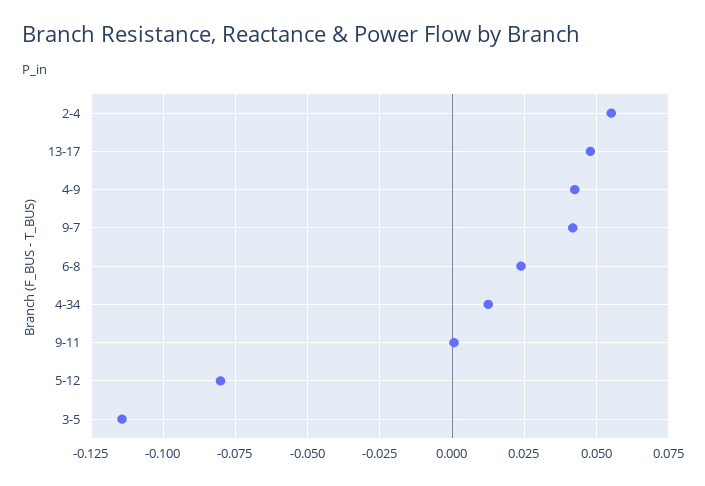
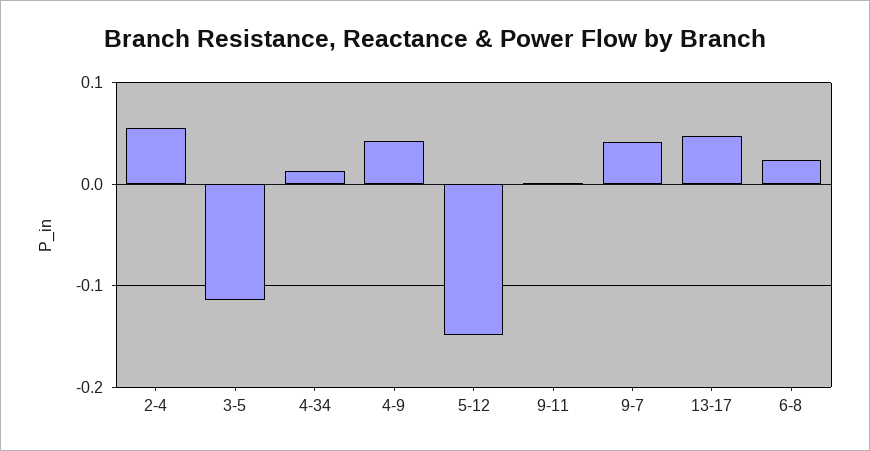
  {
    "2-4": 0.055,
    "13-17": 0.0475,
    "4-9": 0.0425,
    "9-7": 0.0425,
    "6-8": 0.025,
    "4-34": 0.0125,
    "9-11": 0,
-   "5-12": -0.08,
+   "5-12": -0.15,
    "3-5": -0.115
  }

